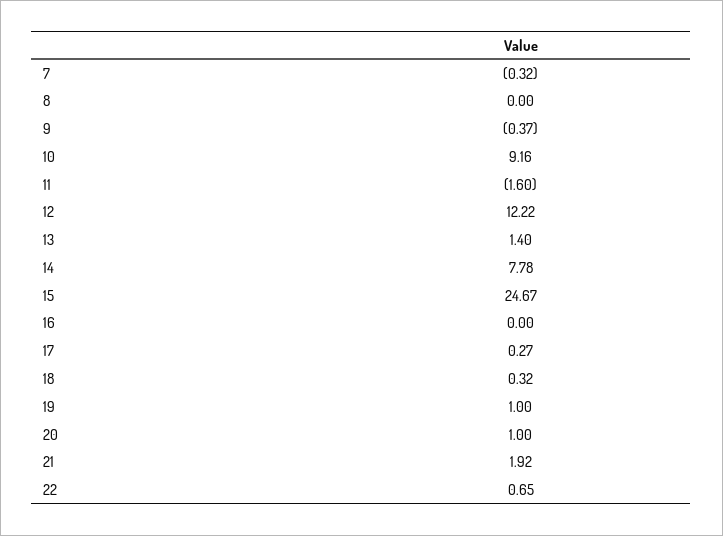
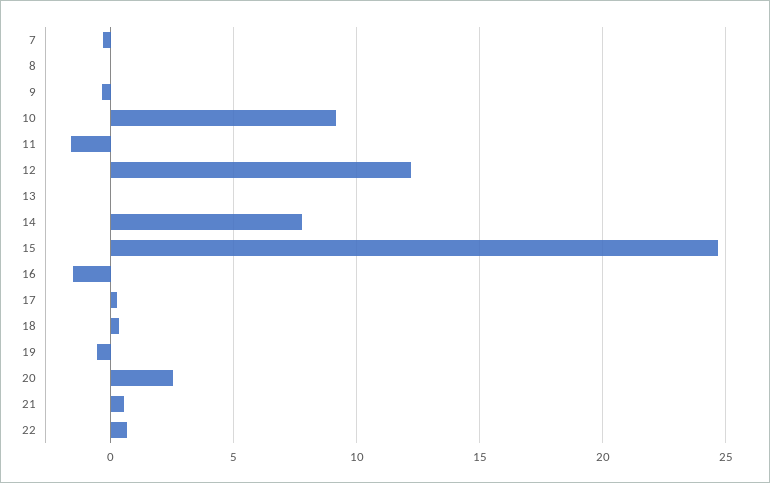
  {
    "7": -0.32,
    "8": 0,
    "9": -0.37,
    "10": 9.16,
    "11": -1.6,
    "12": 12.22,
-   "13": 1.4,
+   "13": 0,
    "14": 7.78,
    "15": 24.67,
-   "16": 0,
+   "16": -1.5,
    "17": 0.27,
    "18": 0.32,
-   "19": 1,
+   "19": -0.5,
-   "20": 1,
+   "20": 2.5,
-   "21": 1.92,
+   "21": 0.5,
    "22": 0.65
  }

